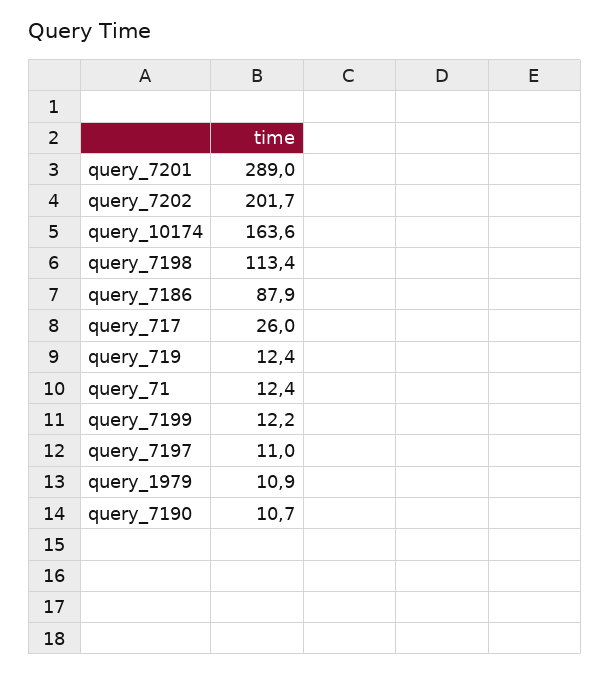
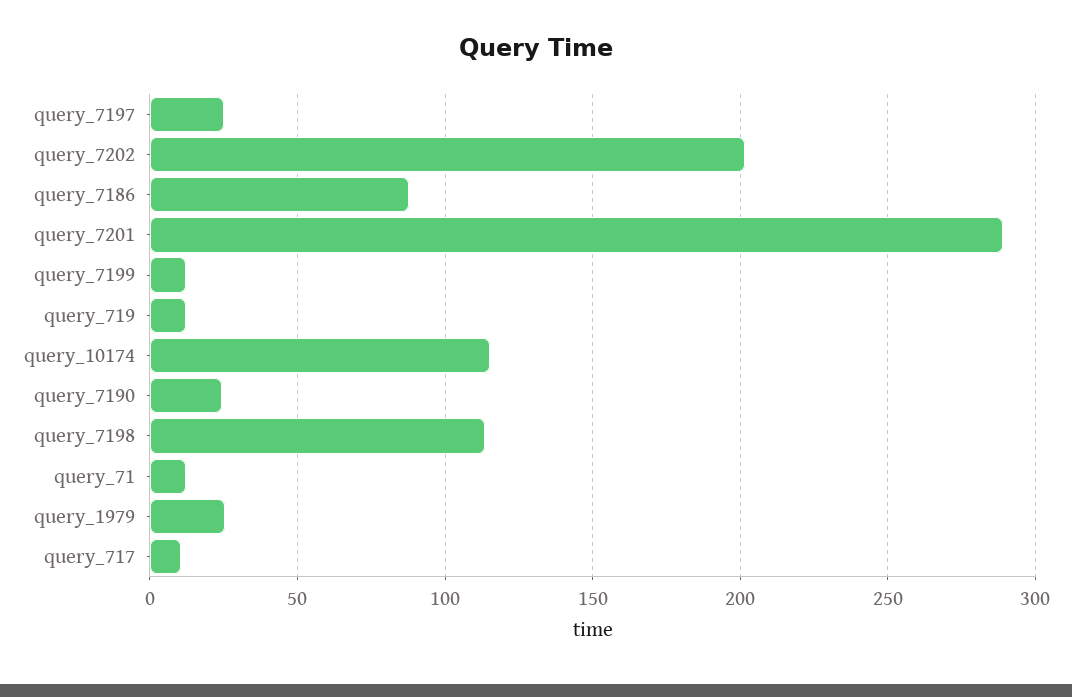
  {
    "query_7201": 289,
    "query_7202": 201.7,
-   "query_10174": 163.6,
+   "query_10174": 115,
    "query_7198": 113.4,
    "query_7186": 87.9,
-   "query_717": 26,
+   "query_717": 10,
    "query_719": 12.4,
    "query_71": 12.4,
    "query_7199": 12.2,
-   "query_7197": 11,
+   "query_7197": 25,
-   "query_1979": 10.9,
+   "query_1979": 25,
-   "query_7190": 10.7
+   "query_7190": 25
  }

